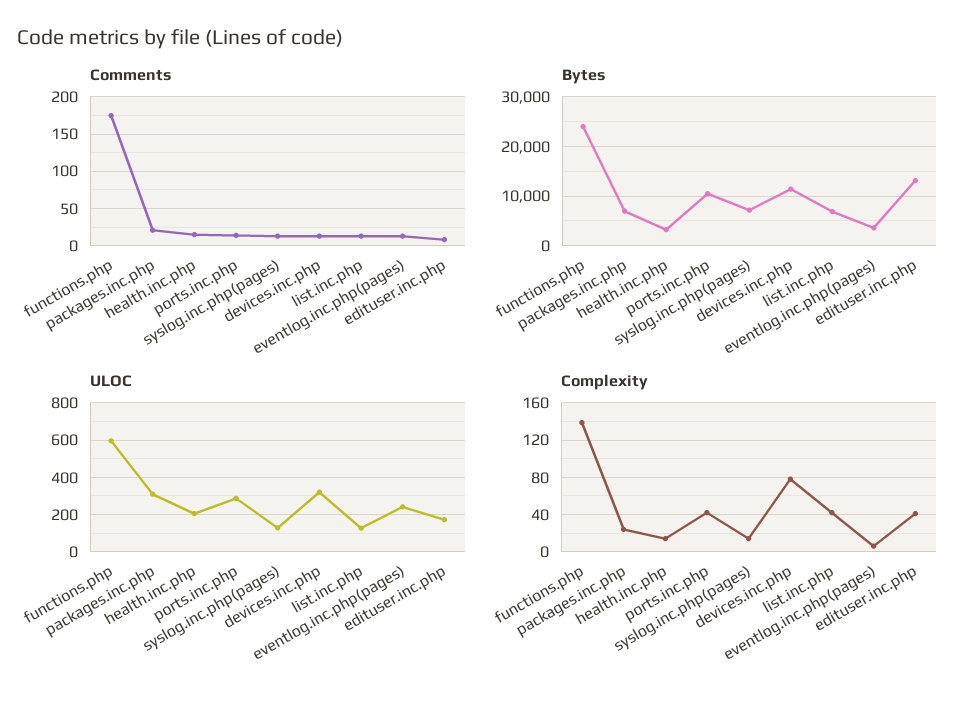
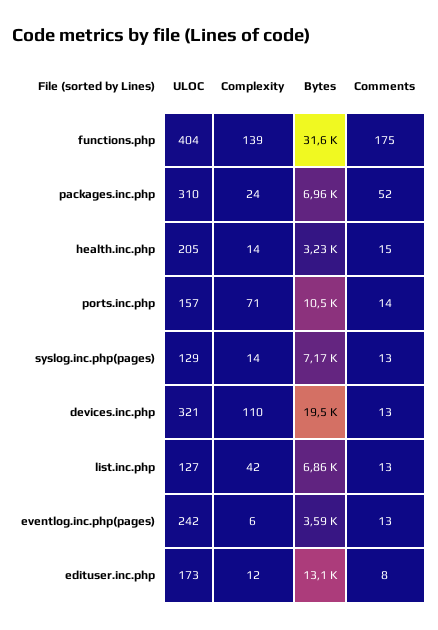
  {
    "Comments": {
      "functions.php": 175,
-     "packages.inc.php": 20,
+     "packages.inc.php": 52,
      "health.inc.php": 15,
      "ports.inc.php": 14,
      "syslog.inc.php(pages)": 13,
      "devices.inc.php": 13,
      "list.inc.php": 13,
      "eventlog.inc.php(pages)": 13,
      "edituser.inc.php": 8
    },
    "Bytes": {
-     "functions.php": 24000,
+     "functions.php": 31600,
      "packages.inc.php": 6960,
      "health.inc.php": 3230,
      "ports.inc.php": 10500,
      "syslog.inc.php(pages)": 7170,
-     "devices.inc.php": 12000,
+     "devices.inc.php": 19500,
      "list.inc.php": 6860,
      "eventlog.inc.php(pages)": 3590,
      "edituser.inc.php": 13100
    },
    "ULOC": {
-     "functions.php": 600,
+     "functions.php": 404,
      "packages.inc.php": 310,
      "health.inc.php": 205,
-     "ports.inc.php": 300,
+     "ports.inc.php": 157,
      "syslog.inc.php(pages)": 129,
      "devices.inc.php": 321,
      "list.inc.php": 127,
      "eventlog.inc.php(pages)": 242,
      "edituser.inc.php": 173
    },
    "Complexity": {
      "functions.php": 139,
      "packages.inc.php": 24,
      "health.inc.php": 14,
-     "ports.inc.php": 40,
+     "ports.inc.php": 71,
      "syslog.inc.php(pages)": 14,
-     "devices.inc.php": 80,
+     "devices.inc.php": 110,
      "list.inc.php": 42,
      "eventlog.inc.php(pages)": 6,
-     "edituser.inc.php": 40
+     "edituser.inc.php": 12
    }
  }

